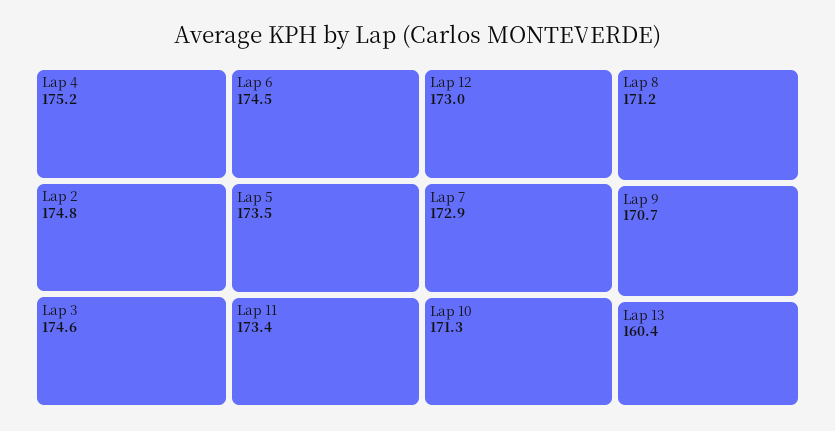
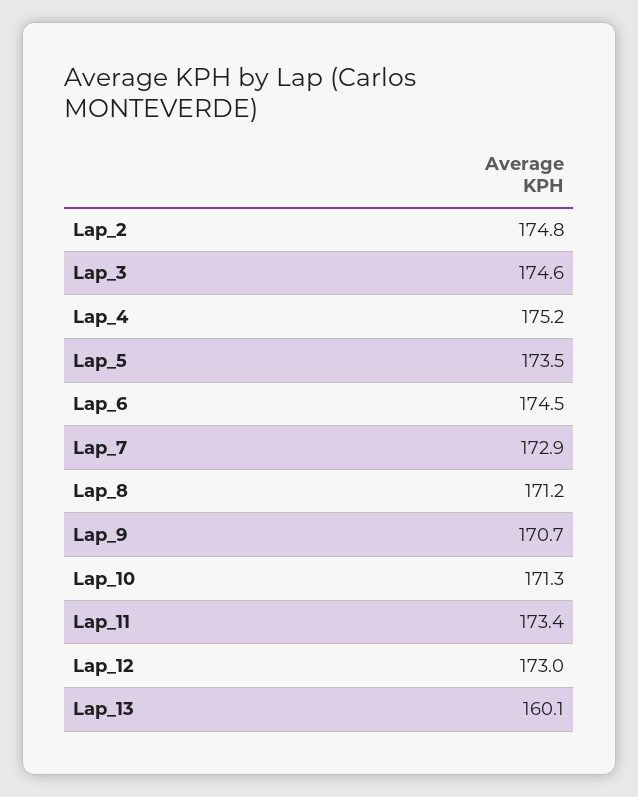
  {
    "Lap 4": 175.2,
    "Lap 2": 174.8,
    "Lap 3": 174.6,
    "Lap 6": 174.5,
    "Lap 5": 173.5,
    "Lap 11": 173.4,
    "Lap 12": 173,
    "Lap 7": 172.9,
    "Lap 10": 171.3,
    "Lap 8": 171.2,
    "Lap 9": 170.7,
-   "Lap 13": 160.4
+   "Lap 13": 160.1
  }

